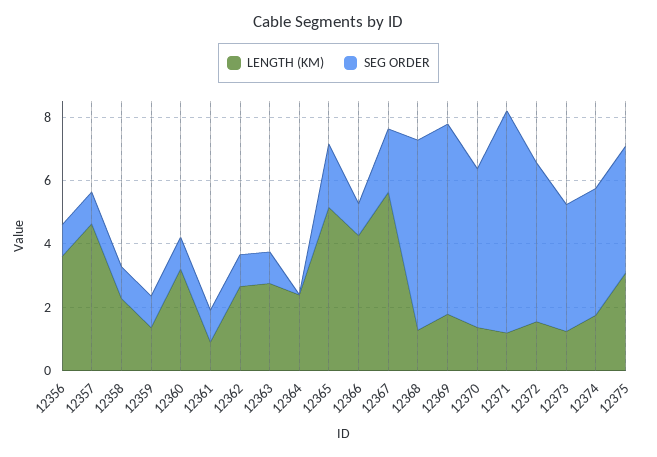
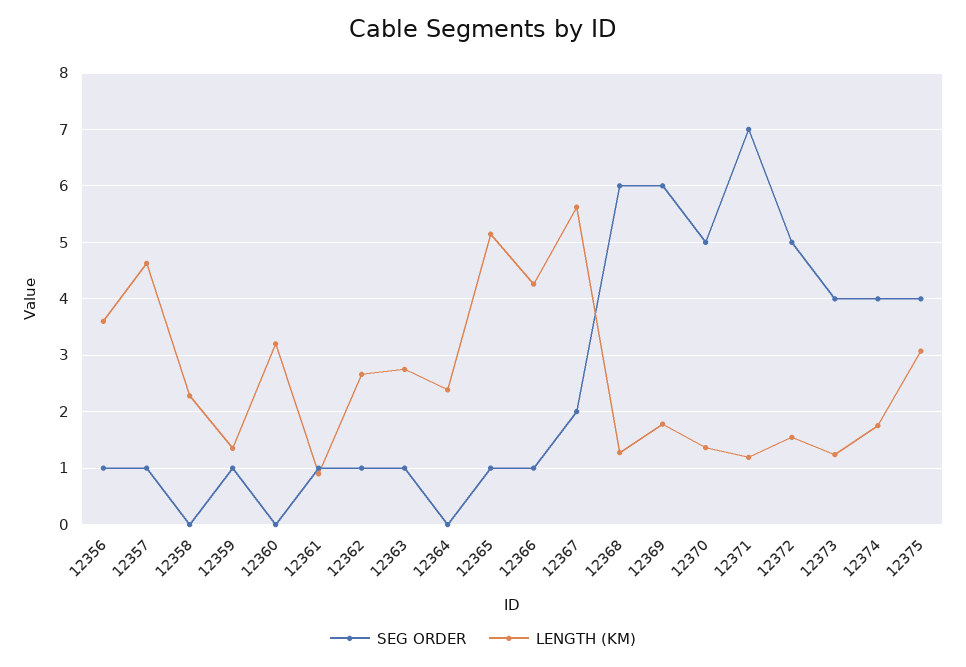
  {
    "LENGTH (KM)": {
      "12356": 3.6,
      "12357": 4.6,
      "12358": 2.2,
      "12359": 1.4,
      "12360": 3.2,
      "12361": 0.8,
      "12362": 2.6,
      "12363": 2.8,
      "12364": 2.4,
      "12365": 5.2,
      "12366": 4.2,
      "12367": 5.6,
      "12368": 1.2,
      "12369": 1.8,
      "12370": 1.4,
      "12371": 1.2,
      "12372": 1.6,
      "12373": 1.2,
      "12374": 1.8,
      "12375": 3
    },
    "SEG ORDER": {
      "12356": 1,
      "12357": 1,
-     "12358": 1,
+     "12358": 0,
      "12359": 1,
-     "12360": 1,
+     "12360": 0,
      "12361": 1,
      "12362": 1,
      "12363": 1,
      "12364": 0,
-     "12365": 2,
+     "12365": 1,
      "12366": 1,
      "12367": 2,
      "12368": 6,
      "12369": 6,
      "12370": 5,
      "12371": 7,
      "12372": 5,
      "12373": 4,
      "12374": 4,
      "12375": 4
    }
  }

